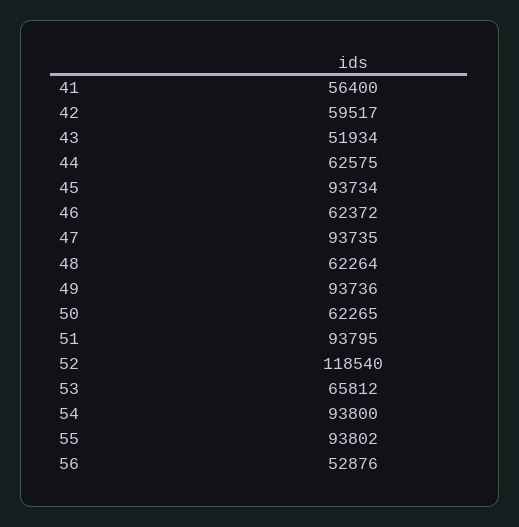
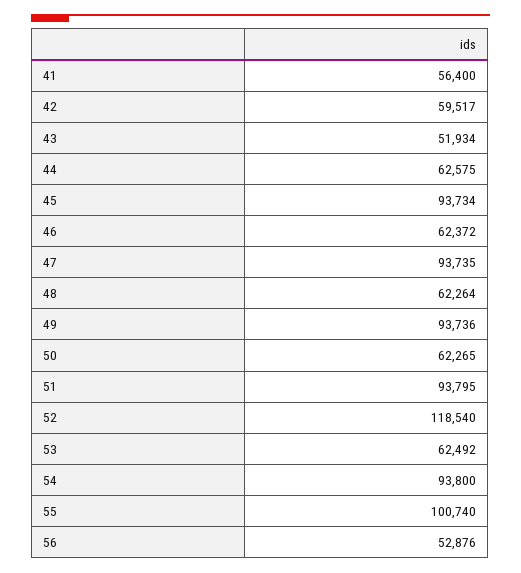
  {
    "41": 56400,
    "42": 59517,
    "43": 51934,
    "44": 62575,
    "45": 93734,
    "46": 62372,
    "47": 93735,
    "48": 62264,
    "49": 93736,
    "50": 62265,
    "51": 93795,
    "52": 118540,
-   "53": 65812,
+   "53": 62492,
    "54": 93800,
-   "55": 93802,
+   "55": 100740,
    "56": 52876
  }

